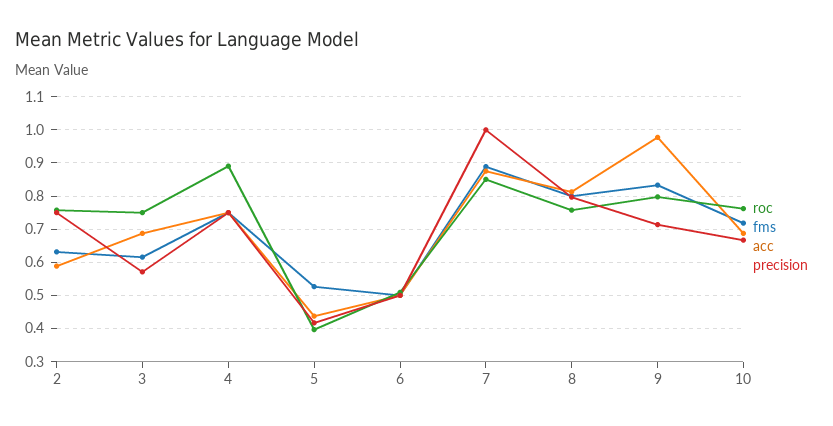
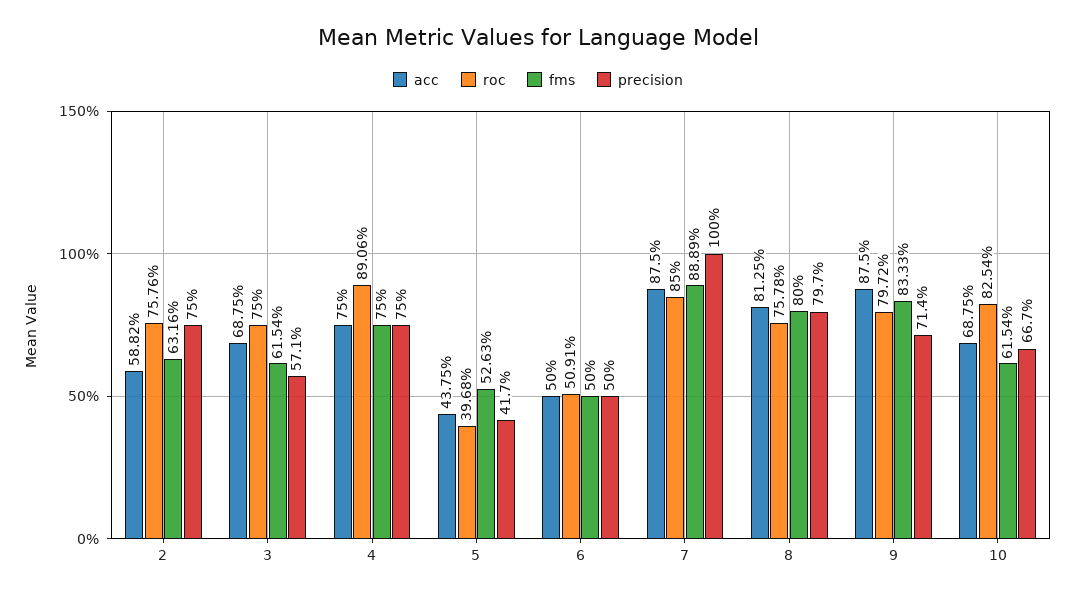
  {
    "roc": {
      "2": 0.7576,
      "3": 0.75,
      "4": 0.8906,
      "5": 0.3968,
      "6": 0.5091,
      "7": 0.85,
      "8": 0.7578,
      "9": 0.7972,
-     "10": 0.76
+     "10": 0.8254
    },
    "fms": {
      "2": 0.6316,
      "3": 0.6154,
      "4": 0.75,
      "5": 0.5263,
      "6": 0.5,
      "7": 0.8889,
      "8": 0.8,
      "9": 0.8333,
-     "10": 0.72
+     "10": 0.6154
    },
    "acc": {
      "2": 0.5882,
      "3": 0.6875,
      "4": 0.75,
      "5": 0.4375,
      "6": 0.5,
      "7": 0.875,
      "8": 0.8125,
-     "9": 0.98,
+     "9": 0.875,
      "10": 0.6875
    },
    "precision": {
      "2": 0.75,
      "3": 0.571,
      "4": 0.75,
      "5": 0.417,
      "6": 0.5,
      "7": 1,
      "8": 0.797,
      "9": 0.714,
      "10": 0.667
    }
  }

